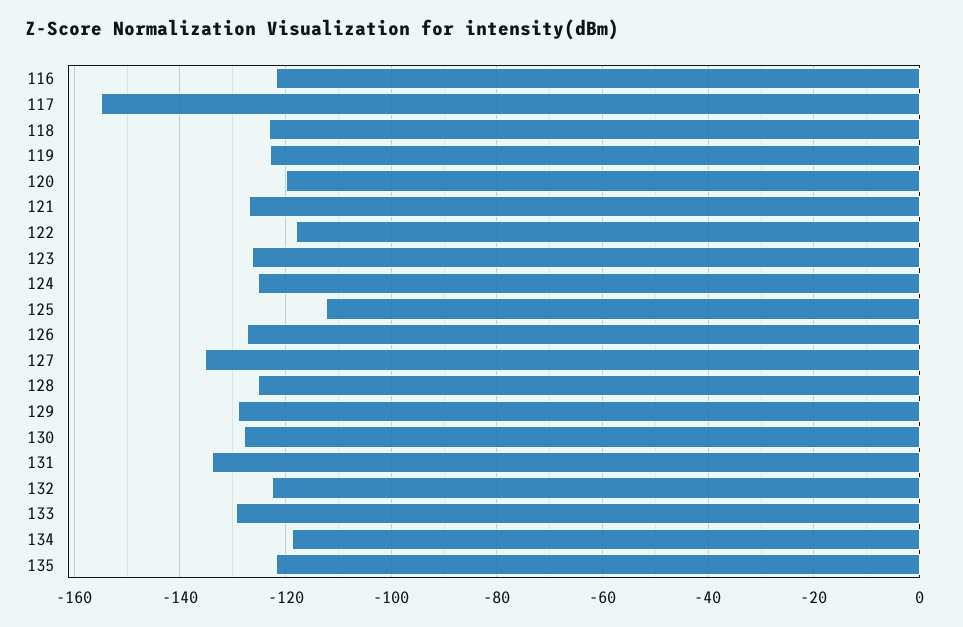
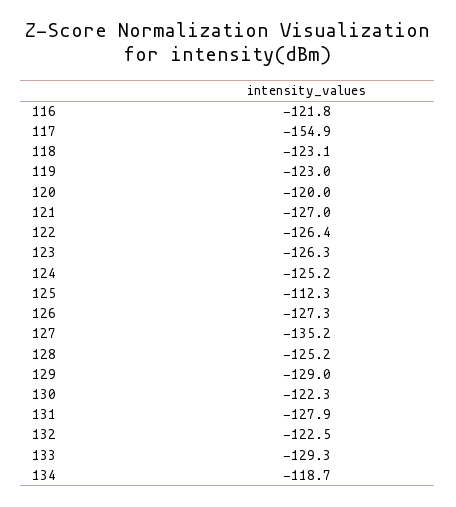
  {
    "116": -121.8,
    "117": -154.9,
    "118": -123.1,
    "119": -123,
    "120": -120,
    "121": -127,
-   "122": -118,
+   "122": -126.4,
    "123": -126.3,
    "124": -125.2,
    "125": -112.3,
    "126": -127.3,
    "127": -135.2,
    "128": -125.2,
    "129": -129,
-   "130": -128,
+   "130": -122.3,
-   "131": -134,
+   "131": -127.9,
    "132": -122.5,
    "133": -129.3,
-   "134": -118.7,
+   "134": -118.7
-   "135": -122
  }

